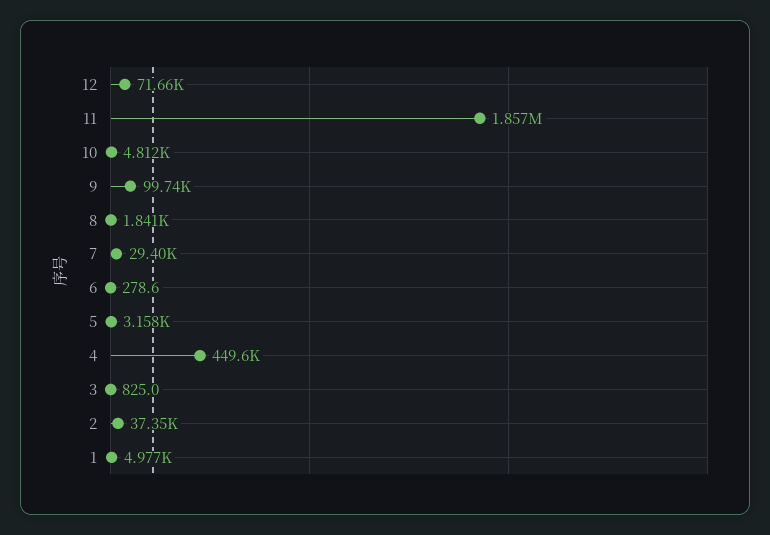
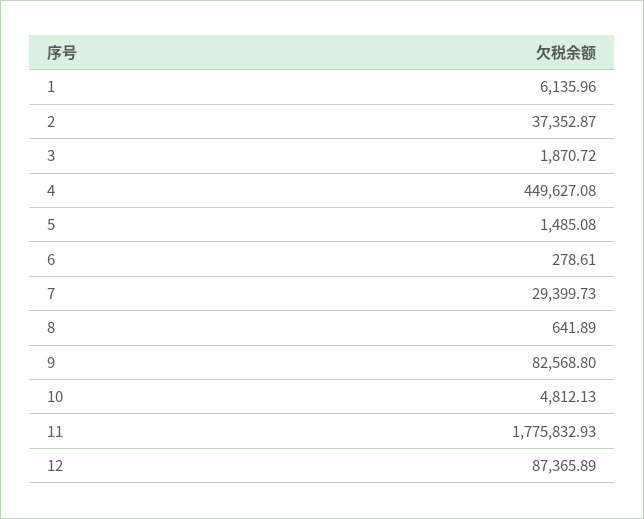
  {
-   "12": 71660,
+   "12": 87365.89,
-   "11": 1857000,
+   "11": 1775832.93,
    "10": 4812.13,
-   "9": 99740,
+   "9": 82568.8,
-   "8": 1841,
+   "8": 641.89,
    "7": 29399.73,
    "6": 278.61,
-   "5": 3158,
+   "5": 1485.08,
    "4": 449627.08,
-   "3": 825,
+   "3": 1870.72,
    "2": 37352.87,
-   "1": 4977
+   "1": 6135.96
  }

